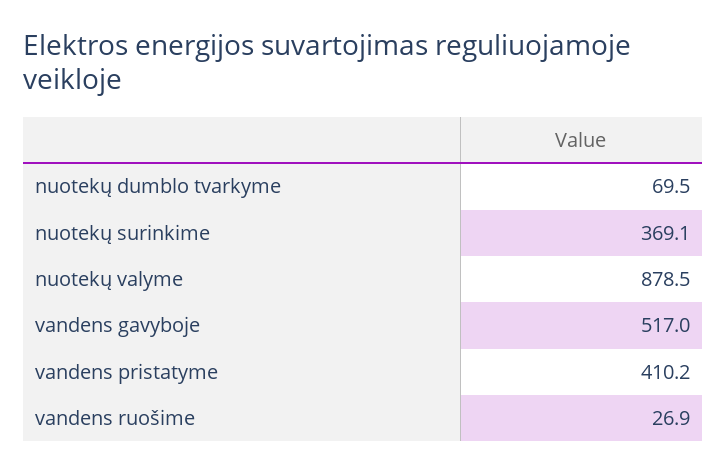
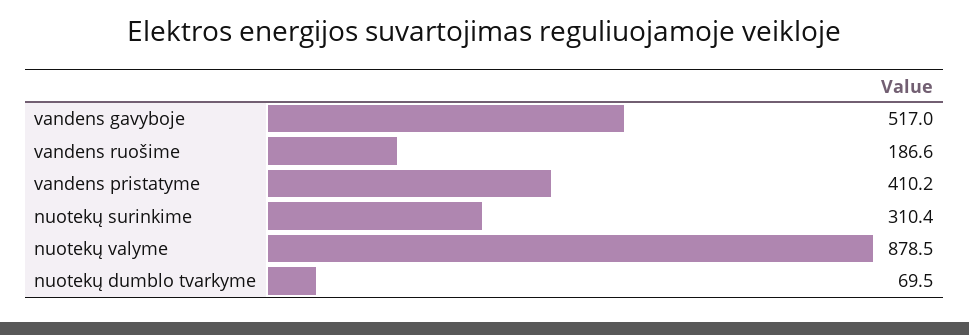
  {
    "nuotekų dumblo tvarkyme": 69.5,
-   "nuotekų surinkime": 369.1,
+   "nuotekų surinkime": 310.4,
    "nuotekų valyme": 878.5,
    "vandens gavyboje": 517,
    "vandens pristatyme": 410.2,
-   "vandens ruošime": 26.9
+   "vandens ruošime": 186.6
  }

